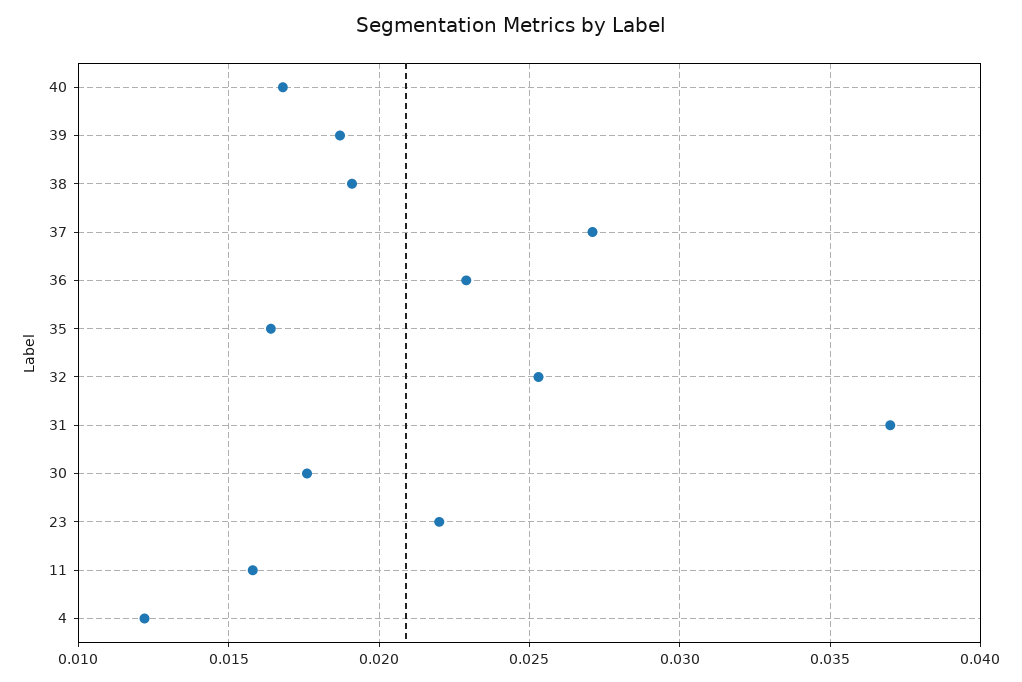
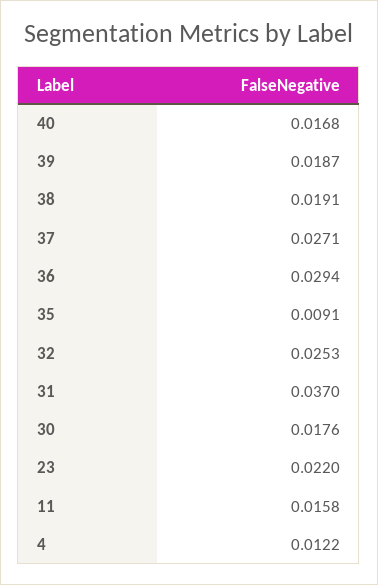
  {
    "40": 0.0168,
    "39": 0.0187,
    "38": 0.0191,
    "37": 0.0271,
-   "36": 0.023,
+   "36": 0.0294,
-   "35": 0.0165,
+   "35": 0.0091,
    "32": 0.0253,
    "31": 0.037,
    "30": 0.0176,
    "23": 0.022,
    "11": 0.0158,
    "4": 0.0122
  }

